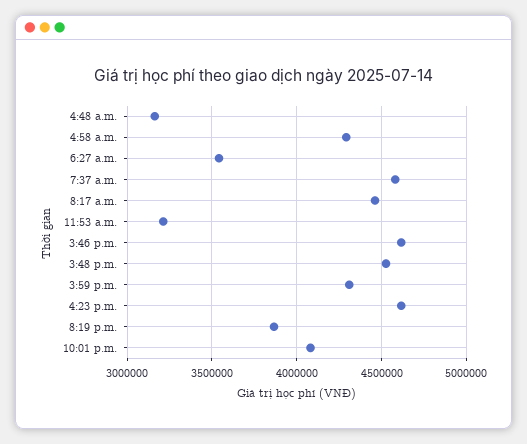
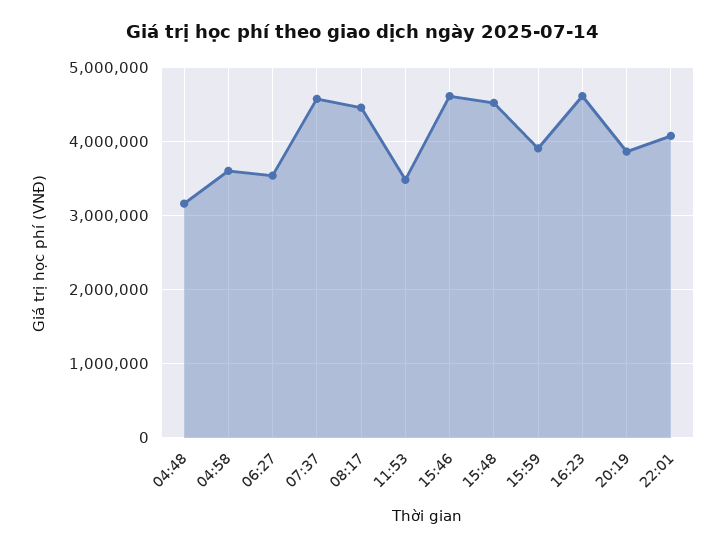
  {
    "4:48 a.m.": 3150000,
-   "4:58 a.m.": 4300000,
+   "4:58 a.m.": 3600000,
    "6:27 a.m.": 3550000,
    "7:37 a.m.": 4600000,
    "8:17 a.m.": 4450000,
-   "11:53 a.m.": 3200000,
+   "11:53 a.m.": 3500000,
    "3:46 p.m.": 4600000,
    "3:48 p.m.": 4550000,
-   "3:59 p.m.": 4300000,
+   "3:59 p.m.": 3900000,
    "4:23 p.m.": 4600000,
    "8:19 p.m.": 3850000,
    "10:01 p.m.": 4100000
  }

